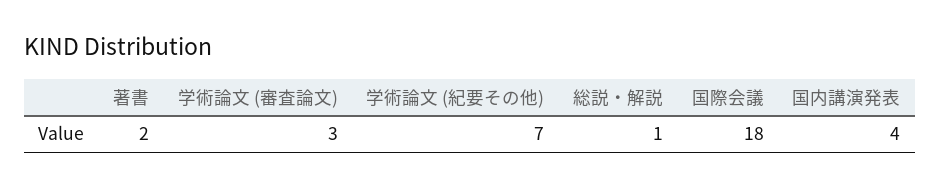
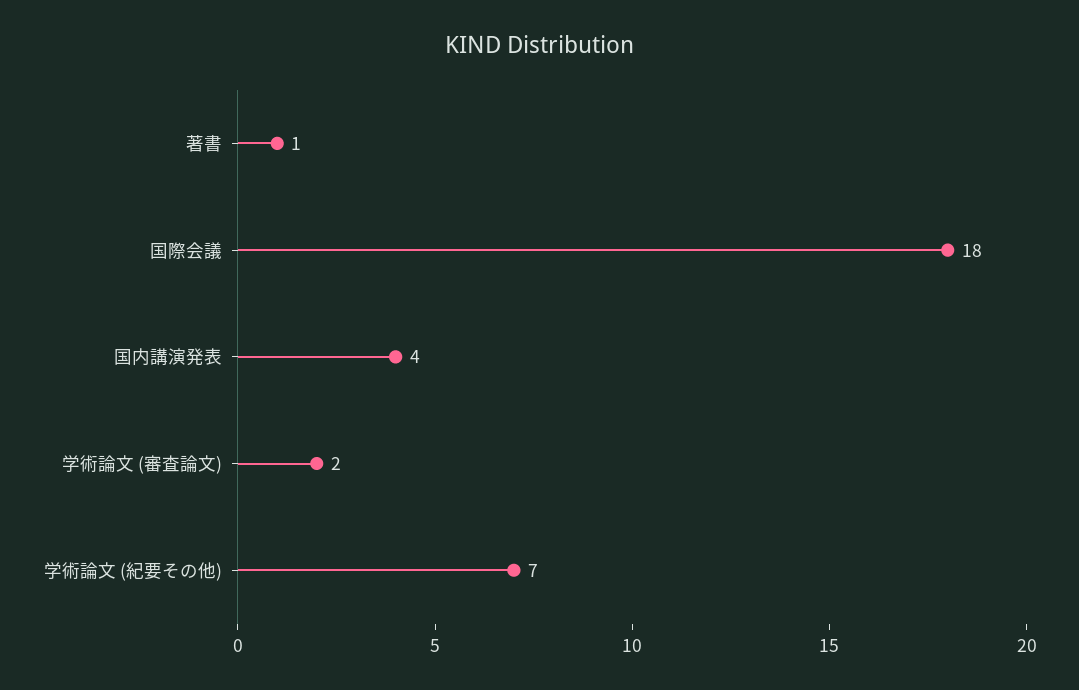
  {
-   "著書": 2,
+   "著書": 1,
-   "学術論文 (審査論文)": 3,
+   "学術論文 (審査論文)": 2,
    "学術論文 (紀要その他)": 7,
-   "総説・解説": 1,
    "国際会議": 18,
    "国内講演発表": 4
  }

